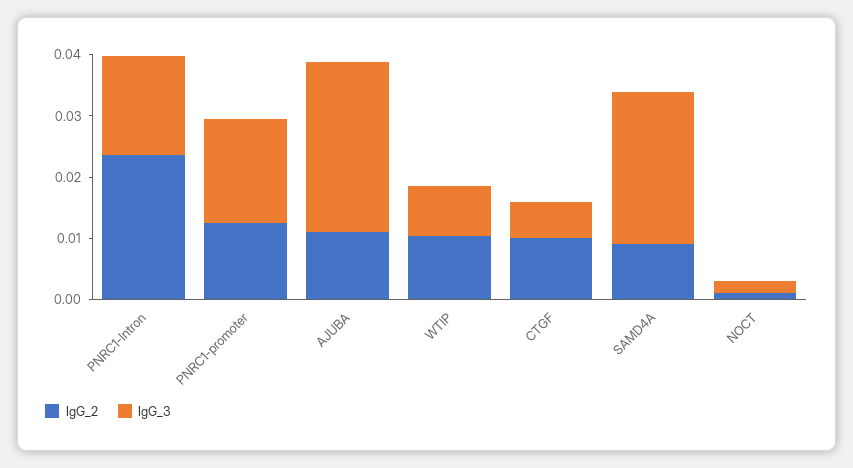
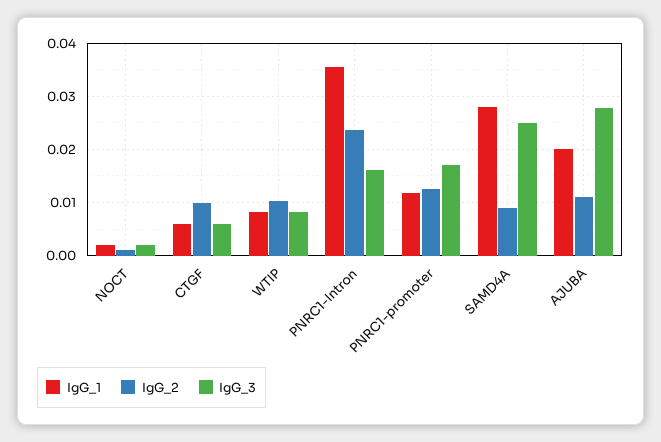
  {
    "IgG_2": {
      "PNRC1-Intron": 0.024,
      "PNRC1-promoter": 0.012,
      "AJUBA": 0.012,
      "WTIP": 0.01,
      "CTGF": 0.01,
      "SAMD4A": 0.01,
      "NOCT": 0.002
    },
    "IgG_3": {
      "PNRC1-Intron": 0.016,
      "PNRC1-promoter": 0.018,
      "AJUBA": 0.028,
      "WTIP": 0.008,
      "CTGF": 0.006,
      "SAMD4A": 0.026,
      "NOCT": 0.002
-   }
+   },
+   "IgG_1": {
+     "NOCT": 0.002,
+     "CTGF": 0.006,
+     "WTIP": 0.008,
+     "PNRC1-Intron": 0.036,
+     "PNRC1-promoter": 0.012,
+     "SAMD4A": 0.028,
+     "AJUBA": 0.02
+   }
  }

